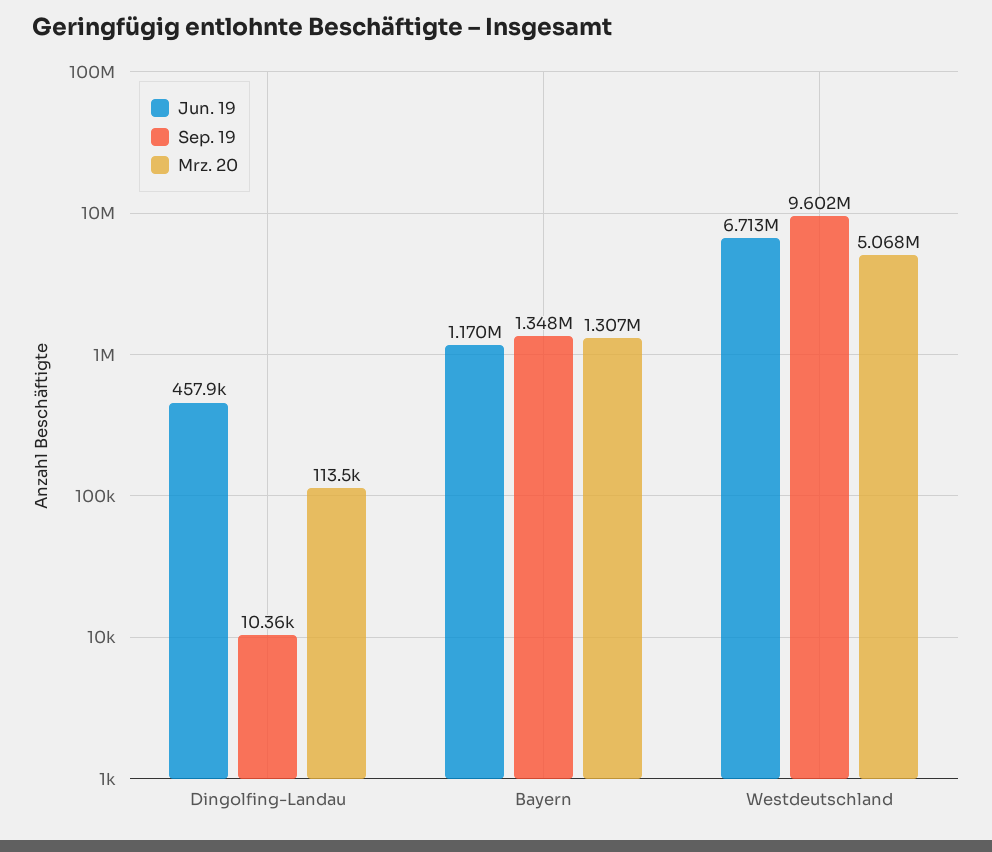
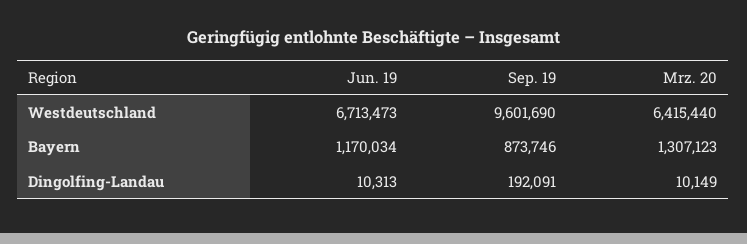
  {
    "Jun. 19": {
-     "Dingolfing-Landau": 457900,
+     "Dingolfing-Landau": 10313,
      "Bayern": 1170034,
      "Westdeutschland": 6713473
    },
    "Sep. 19": {
-     "Dingolfing-Landau": 10360,
+     "Dingolfing-Landau": 192091,
-     "Bayern": 1348000,
+     "Bayern": 873746,
      "Westdeutschland": 9601690
    },
    "Mrz. 20": {
-     "Dingolfing-Landau": 113500,
+     "Dingolfing-Landau": 10149,
      "Bayern": 1307123,
-     "Westdeutschland": 5068000
+     "Westdeutschland": 6415440
    }
  }

